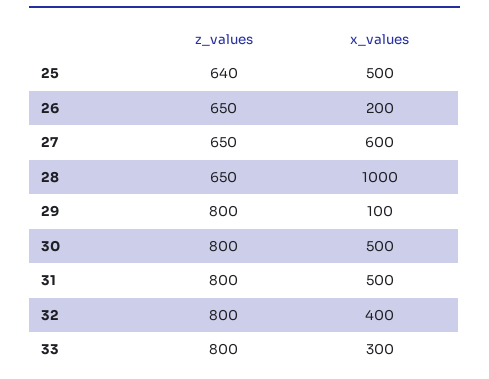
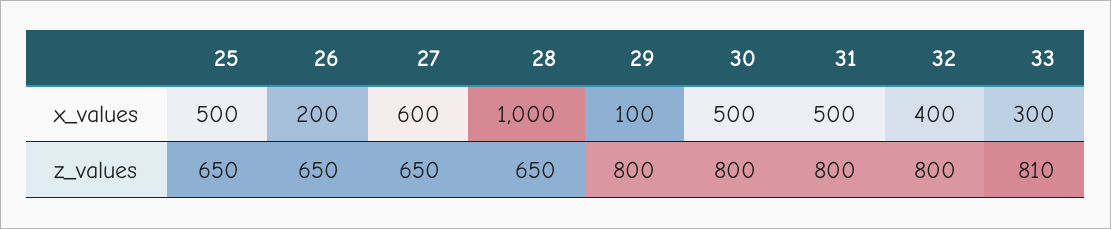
  {
    "z_values": {
-     "25": 640,
+     "25": 650,
      "26": 650,
      "27": 650,
      "28": 650,
      "29": 800,
      "30": 800,
      "31": 800,
      "32": 800,
-     "33": 800
+     "33": 810
    },
    "x_values": {
      "25": 500,
      "26": 200,
      "27": 600,
      "28": 1000,
      "29": 100,
      "30": 500,
      "31": 500,
      "32": 400,
      "33": 300
    }
  }

